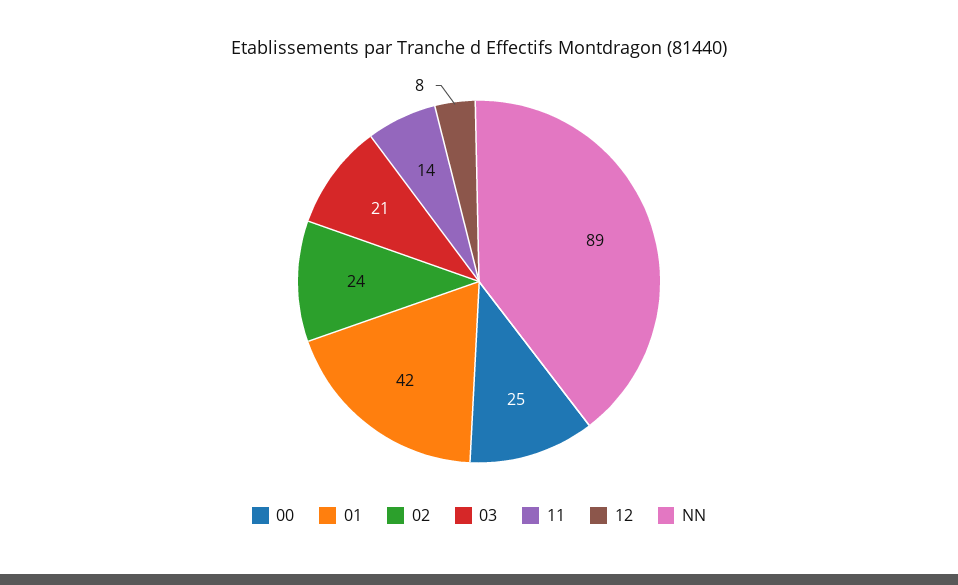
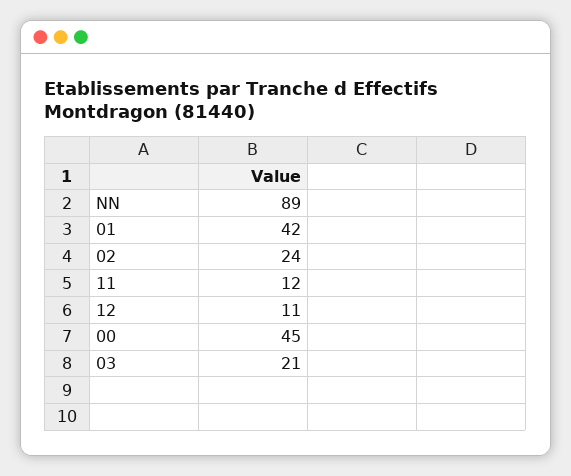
  {
-   "00": 25,
+   "00": 45,
    "01": 42,
    "02": 24,
    "03": 21,
-   "11": 14,
+   "11": 12,
-   "12": 8,
+   "12": 11,
    "NN": 89
  }

